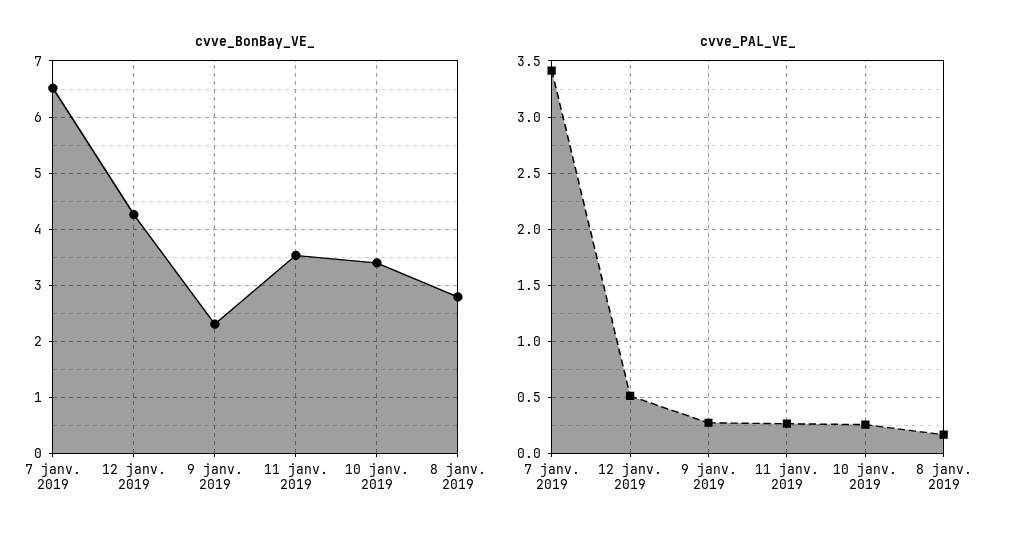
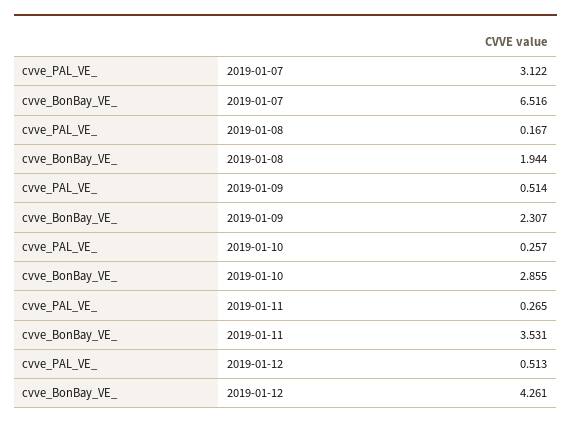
  {
    "cvve_BonBay_VE_": {
      "7 janv. 2019": 6.516,
      "12 janv. 2019": 4.261,
      "9 janv. 2019": 2.307,
      "11 janv. 2019": 3.531,
-     "10 janv. 2019": 3.4,
+     "10 janv. 2019": 2.855,
-     "8 janv. 2019": 2.8
+     "8 janv. 2019": 1.944
    },
    "cvve_PAL_VE_": {
-     "7 janv. 2019": 3.4,
+     "7 janv. 2019": 3.122,
      "12 janv. 2019": 0.513,
-     "9 janv. 2019": 0.3,
+     "9 janv. 2019": 0.514,
      "11 janv. 2019": 0.265,
      "10 janv. 2019": 0.257,
      "8 janv. 2019": 0.167
    }
  }

